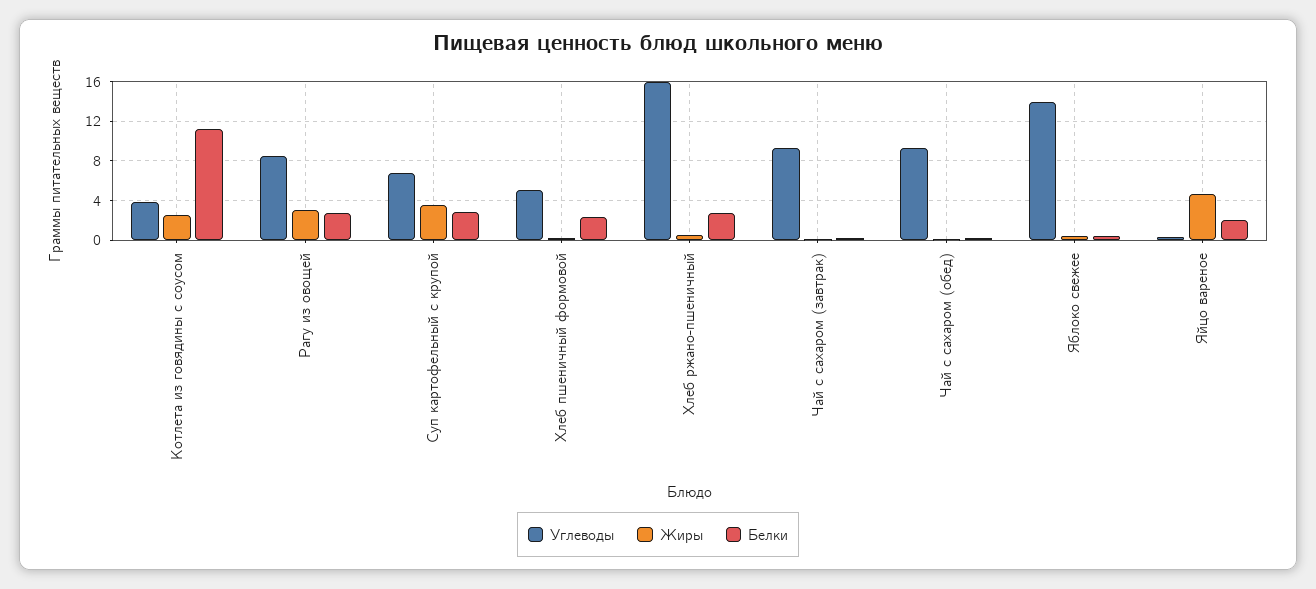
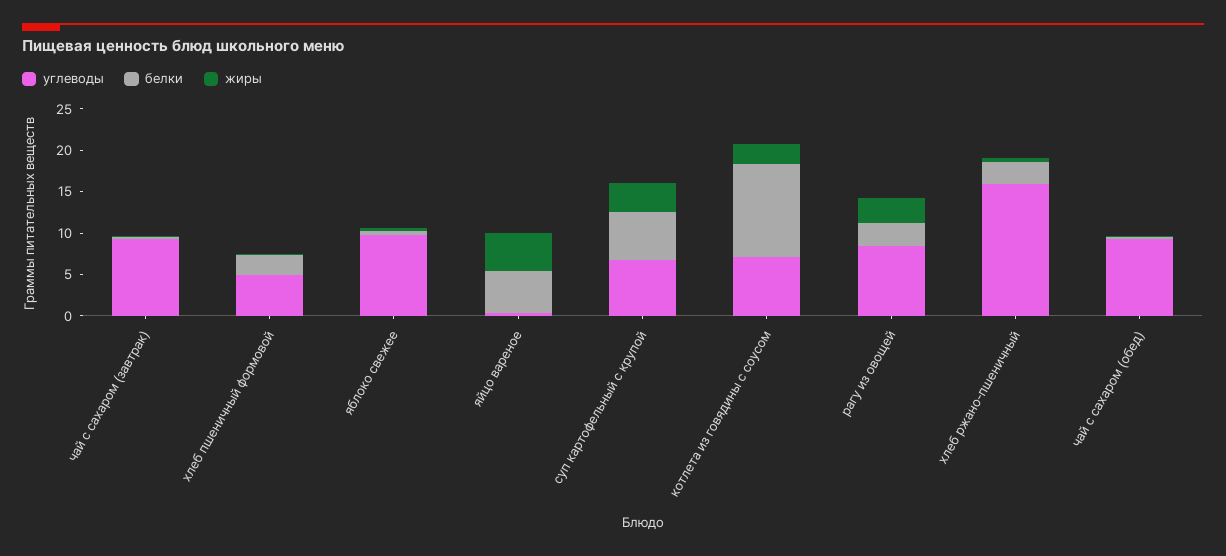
  {
    "Углеводы": {
-     "Котлета из говядины с соусом": 4,
+     "Котлета из говядины с соусом": 7,
      "Рагу из овощей": 9,
      "Суп картофельный с крупой": 7,
      "Хлеб пшеничный формовой": 5,
      "Хлеб ржано-пшеничный": 16,
      "Чай с сахаром (завтрак)": 9,
      "Чай с сахаром (обед)": 9,
-     "Яблоко свежее": 14,
+     "Яблоко свежее": 10,
      "Яйцо вареное": 0
    },
    "Жиры": {
      "Котлета из говядины с соусом": 3,
      "Рагу из овощей": 3,
      "Суп картофельный с крупой": 4,
      "Хлеб пшеничный формовой": 0,
      "Хлеб ржано-пшеничный": 1,
      "Чай с сахаром (завтрак)": 0,
      "Чай с сахаром (обед)": 0,
      "Яблоко свежее": 0,
      "Яйцо вареное": 5
    },
    "Белки": {
      "Котлета из говядины с соусом": 11,
      "Рагу из овощей": 3,
-     "Суп картофельный с крупой": 3,
+     "Суп картофельный с крупой": 6,
      "Хлеб пшеничный формовой": 2,
      "Хлеб ржано-пшеничный": 3,
      "Чай с сахаром (завтрак)": 0,
      "Чай с сахаром (обед)": 0,
      "Яблоко свежее": 0,
-     "Яйцо вареное": 2
+     "Яйцо вареное": 5
    }
  }

